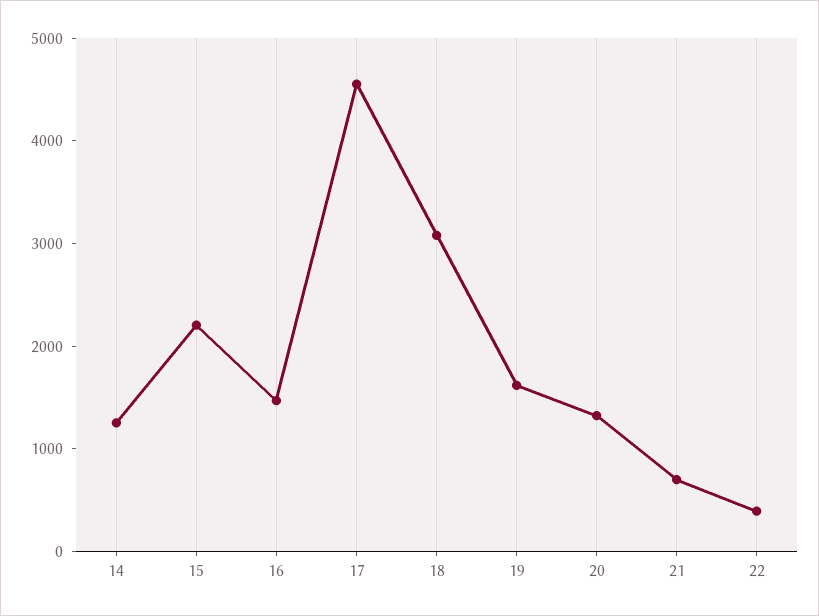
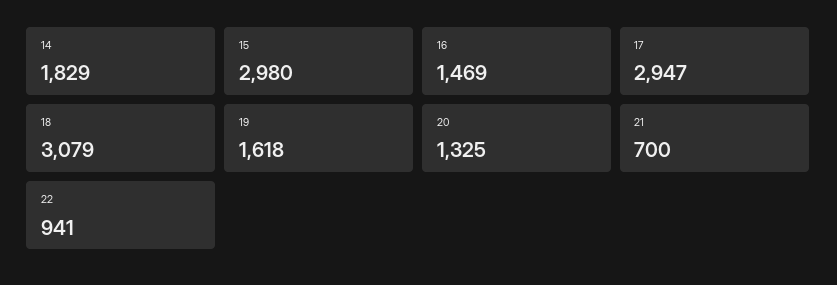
  {
-   "14": 1200,
+   "14": 1829,
-   "15": 2200,
+   "15": 2980,
    "16": 1469,
-   "17": 4600,
+   "17": 2947,
    "18": 3079,
    "19": 1618,
    "20": 1325,
    "21": 700,
-   "22": 400
+   "22": 941
  }

